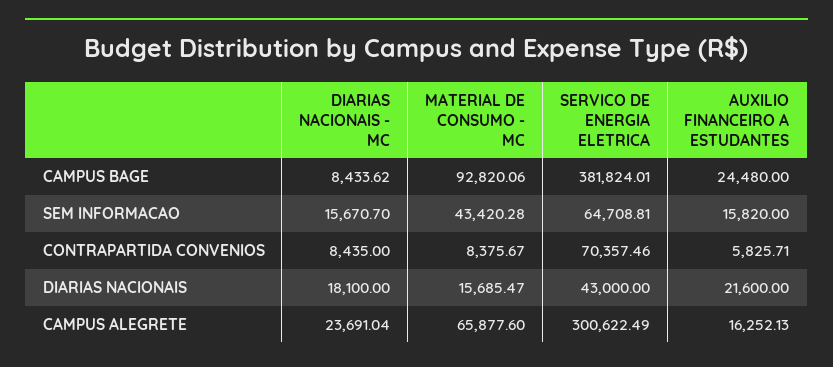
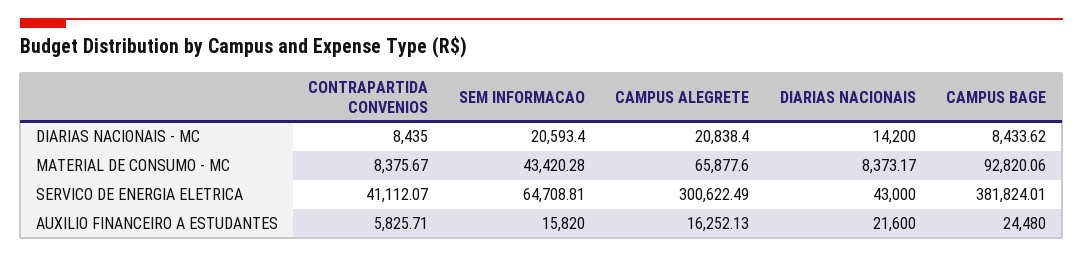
  {
    "DIARIAS NACIONAIS - MC": {
      "CAMPUS BAGE": 8433.62,
-     "SEM INFORMACAO": 15670.7,
+     "SEM INFORMACAO": 20593.4,
      "CONTRAPARTIDA CONVENIOS": 8435,
-     "DIARIAS NACIONAIS": 18100,
+     "DIARIAS NACIONAIS": 14200,
-     "CAMPUS ALEGRETE": 23691.04
+     "CAMPUS ALEGRETE": 20838.4
    },
    "MATERIAL DE CONSUMO - MC": {
      "CAMPUS BAGE": 92820.06,
      "SEM INFORMACAO": 43420.28,
      "CONTRAPARTIDA CONVENIOS": 8375.67,
-     "DIARIAS NACIONAIS": 15685.47,
+     "DIARIAS NACIONAIS": 8373.17,
      "CAMPUS ALEGRETE": 65877.6
    },
    "SERVICO DE ENERGIA ELETRICA": {
      "CAMPUS BAGE": 381824.01,
      "SEM INFORMACAO": 64708.81,
-     "CONTRAPARTIDA CONVENIOS": 70357.46,
+     "CONTRAPARTIDA CONVENIOS": 41112.07,
      "DIARIAS NACIONAIS": 43000,
      "CAMPUS ALEGRETE": 300622.49
    },
    "AUXILIO FINANCEIRO A ESTUDANTES": {
      "CAMPUS BAGE": 24480,
      "SEM INFORMACAO": 15820,
      "CONTRAPARTIDA CONVENIOS": 5825.71,
      "DIARIAS NACIONAIS": 21600,
      "CAMPUS ALEGRETE": 16252.13
    }
  }

